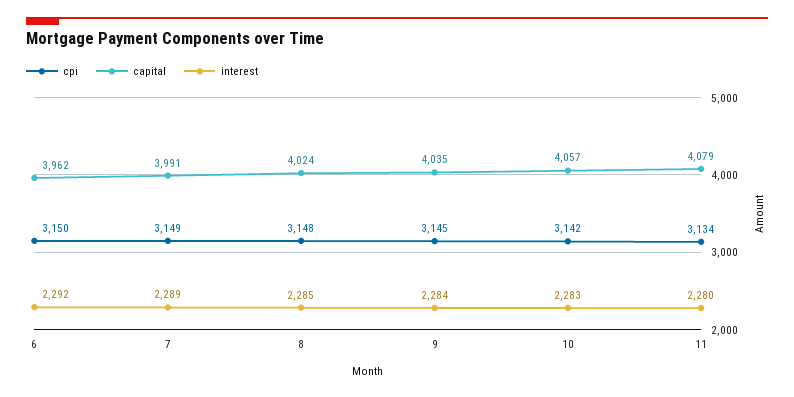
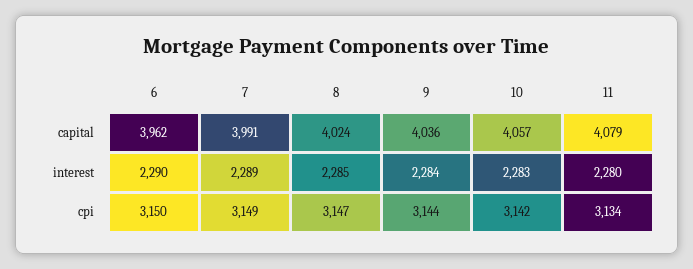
  {
    "cpi": {
      "6": 3150,
      "7": 3149,
-     "8": 3148,
+     "8": 3147,
-     "9": 3145,
+     "9": 3144,
      "10": 3142,
      "11": 3134
    },
    "capital": {
      "6": 3962,
      "7": 3991,
      "8": 4024,
-     "9": 4035,
+     "9": 4036,
      "10": 4057,
      "11": 4079
    },
    "interest": {
-     "6": 2292,
+     "6": 2290,
      "7": 2289,
      "8": 2285,
      "9": 2284,
      "10": 2283,
      "11": 2280
    }
  }

